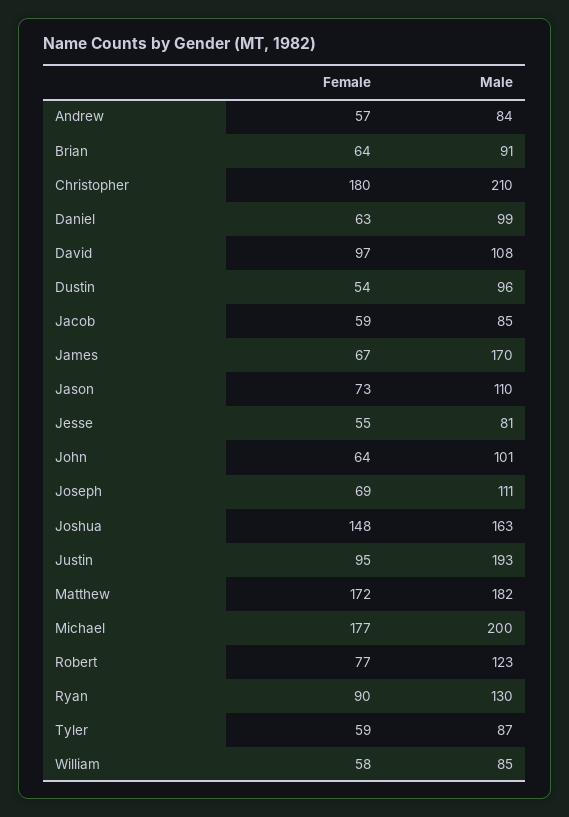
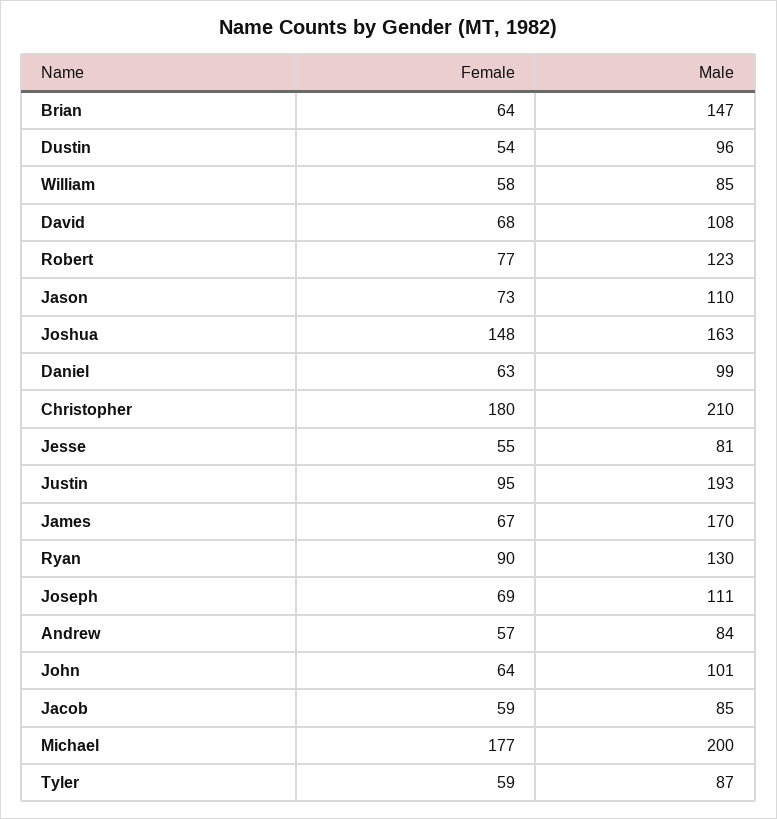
  {
    "Female": {
      "Andrew": 57,
      "Brian": 64,
      "Christopher": 180,
      "Daniel": 63,
-     "David": 97,
+     "David": 68,
      "Dustin": 54,
      "Jacob": 59,
      "James": 67,
      "Jason": 73,
      "Jesse": 55,
      "John": 64,
      "Joseph": 69,
      "Joshua": 148,
      "Justin": 95,
-     "Matthew": 172,
      "Michael": 177,
      "Robert": 77,
      "Ryan": 90,
      "Tyler": 59,
      "William": 58
    },
    "Male": {
      "Andrew": 84,
-     "Brian": 91,
+     "Brian": 147,
      "Christopher": 210,
      "Daniel": 99,
      "David": 108,
      "Dustin": 96,
      "Jacob": 85,
      "James": 170,
      "Jason": 110,
      "Jesse": 81,
      "John": 101,
      "Joseph": 111,
      "Joshua": 163,
      "Justin": 193,
-     "Matthew": 182,
      "Michael": 200,
      "Robert": 123,
      "Ryan": 130,
      "Tyler": 87,
      "William": 85
    }
  }

